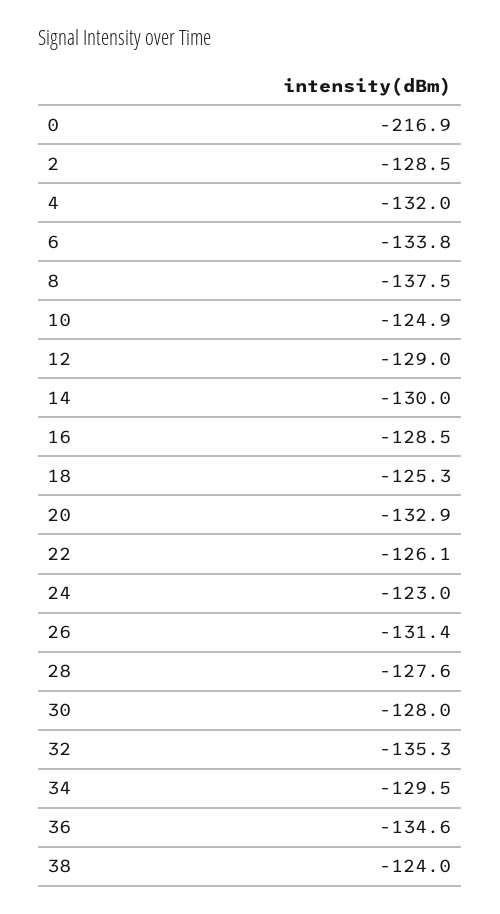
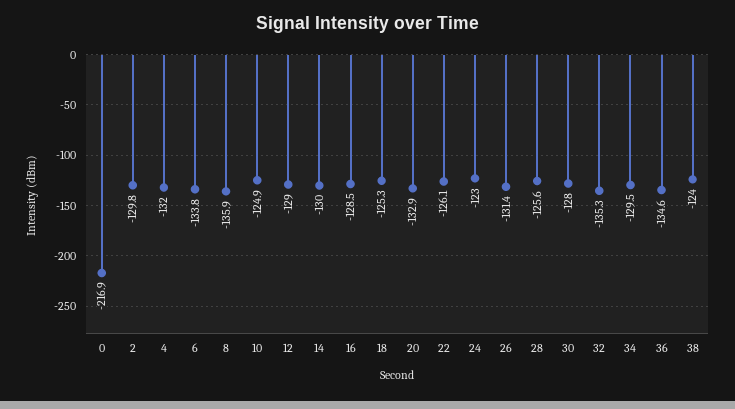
  {
    "0": -216.9,
-   "2": -128.5,
+   "2": -129.8,
    "4": -132,
    "6": -133.8,
-   "8": -137.5,
+   "8": -135.9,
    "10": -124.9,
    "12": -129,
    "14": -130,
    "16": -128.5,
    "18": -125.3,
    "20": -132.9,
    "22": -126.1,
    "24": -123,
    "26": -131.4,
-   "28": -127.6,
+   "28": -125.6,
    "30": -128,
    "32": -135.3,
    "34": -129.5,
    "36": -134.6,
    "38": -124
  }

